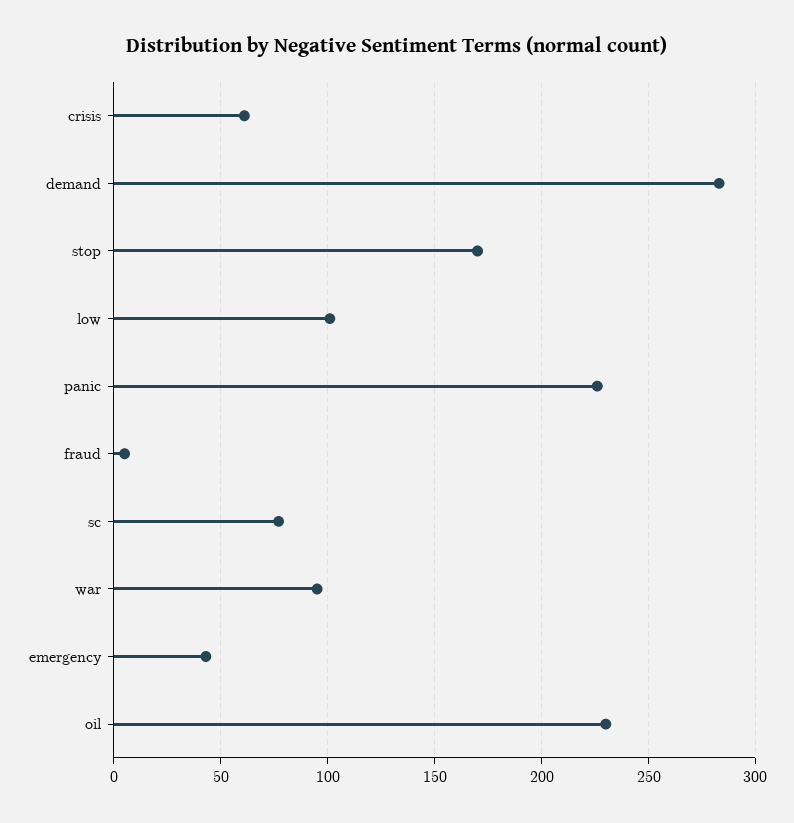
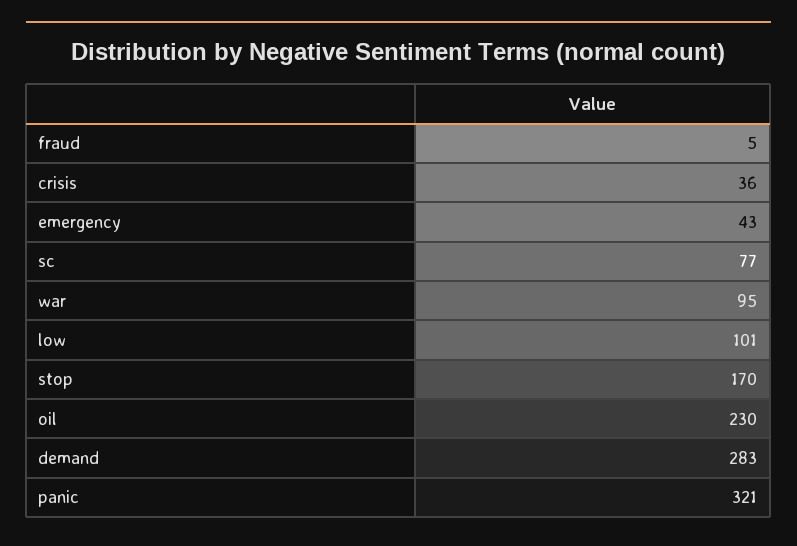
  {
-   "crisis": 60,
+   "crisis": 36,
    "demand": 283,
    "stop": 170,
    "low": 101,
-   "panic": 225,
+   "panic": 321,
    "fraud": 5,
    "sc": 77,
    "war": 95,
    "emergency": 43,
    "oil": 230
  }

